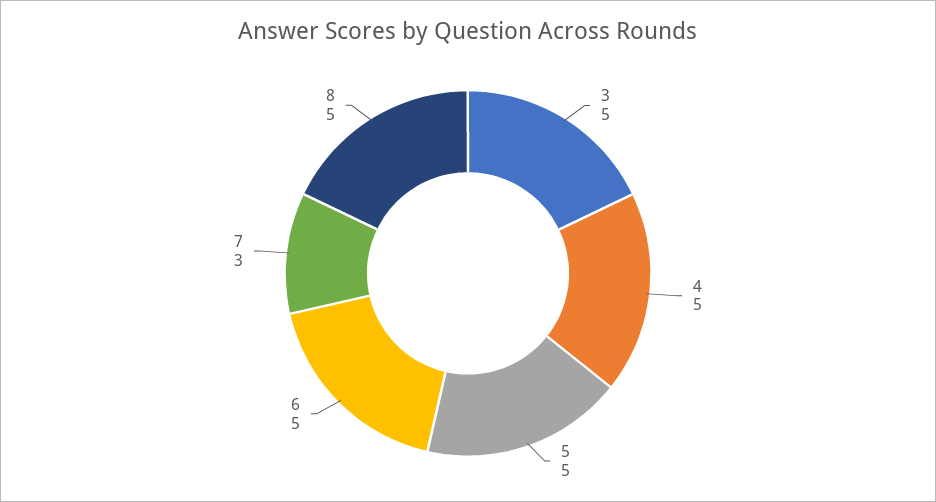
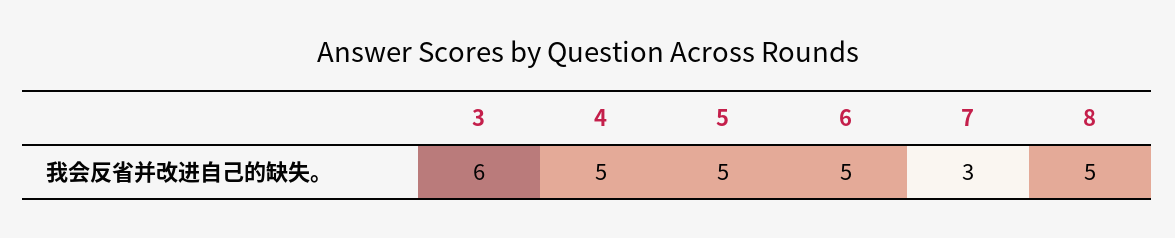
  {
-   "3": 5,
+   "3": 6,
    "4": 5,
    "5": 5,
    "6": 5,
    "7": 3,
    "8": 5
  }

